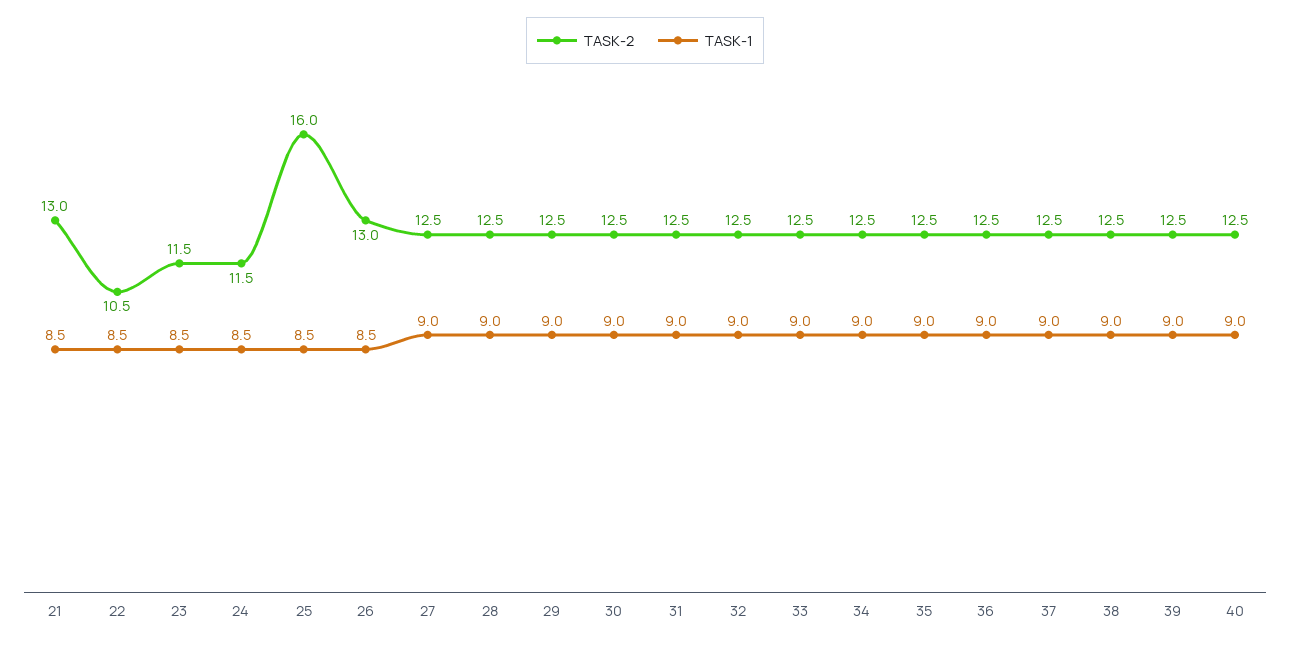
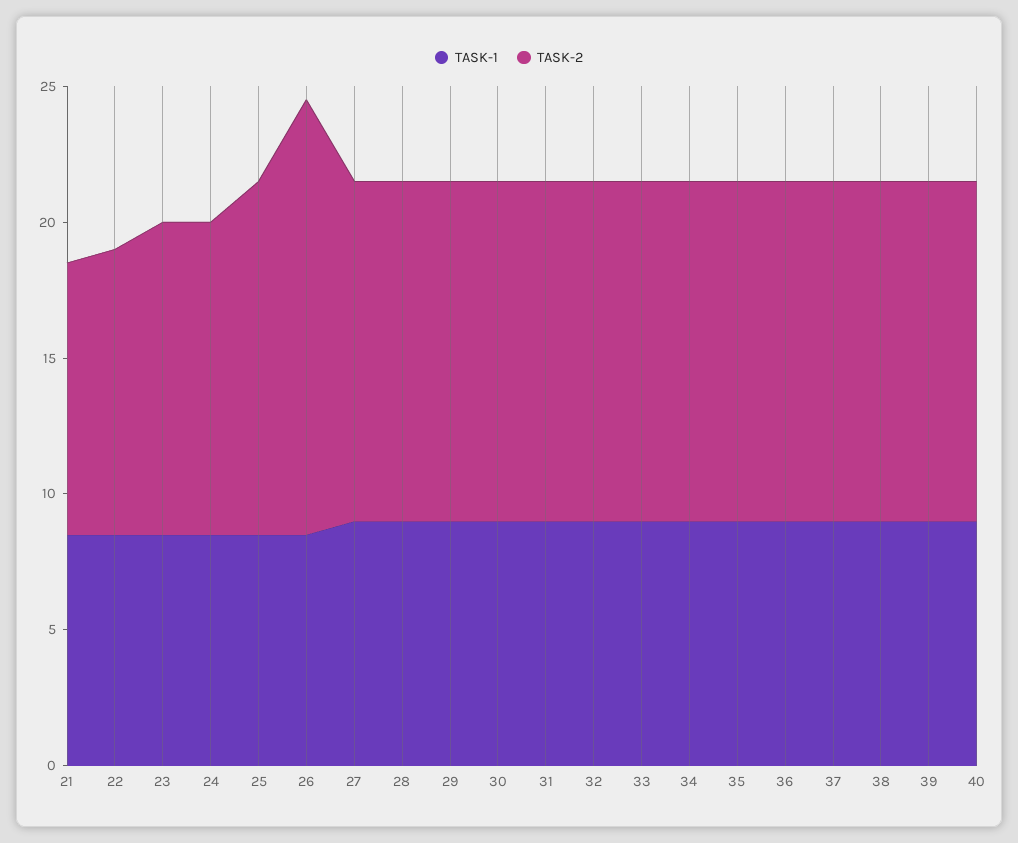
  {
    "TASK-2": {
-     "21": 13,
+     "21": 10,
      "22": 10.5,
      "23": 11.5,
      "24": 11.5,
-     "25": 16,
+     "25": 13,
-     "26": 13,
+     "26": 16,
      "27": 12.5,
      "28": 12.5,
      "29": 12.5,
      "30": 12.5,
      "31": 12.5,
      "32": 12.5,
      "33": 12.5,
      "34": 12.5,
      "35": 12.5,
      "36": 12.5,
      "37": 12.5,
      "38": 12.5,
      "39": 12.5,
      "40": 12.5
    },
    "TASK-1": {
      "21": 8.5,
      "22": 8.5,
      "23": 8.5,
      "24": 8.5,
      "25": 8.5,
      "26": 8.5,
      "27": 9,
      "28": 9,
      "29": 9,
      "30": 9,
      "31": 9,
      "32": 9,
      "33": 9,
      "34": 9,
      "35": 9,
      "36": 9,
      "37": 9,
      "38": 9,
      "39": 9,
      "40": 9
    }
  }

